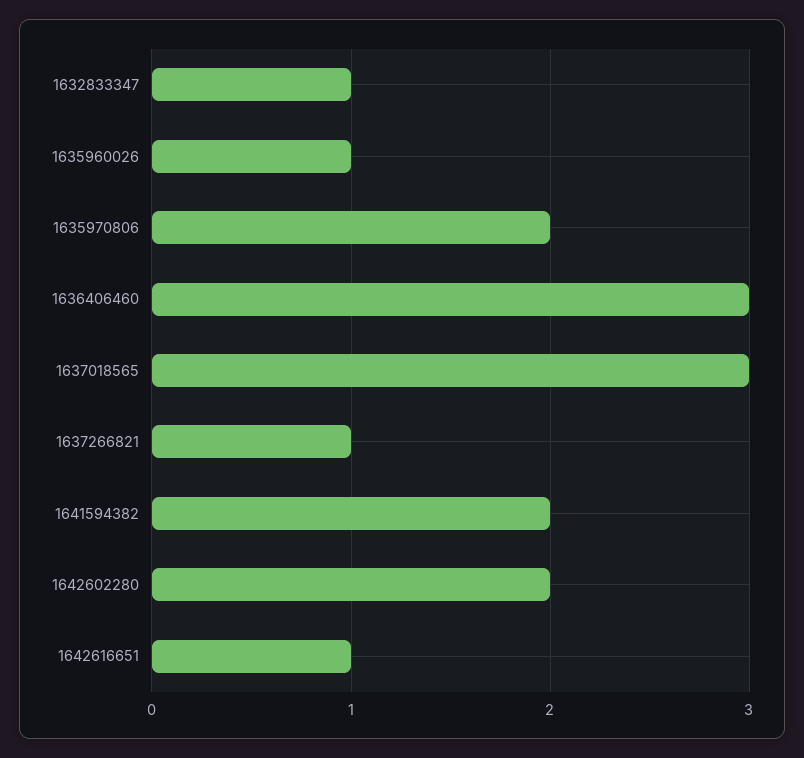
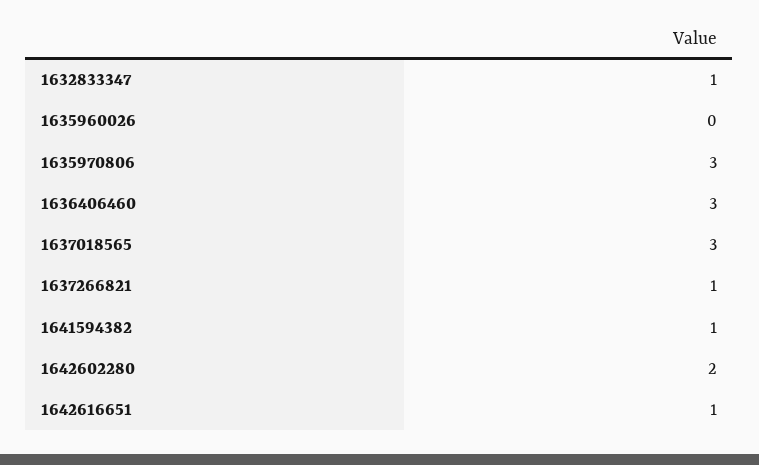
  {
    "1632833347": 1,
-   "1635960026": 1,
+   "1635960026": 0,
-   "1635970806": 2,
+   "1635970806": 3,
    "1636406460": 3,
    "1637018565": 3,
    "1637266821": 1,
-   "1641594382": 2,
+   "1641594382": 1,
    "1642602280": 2,
    "1642616651": 1
  }

